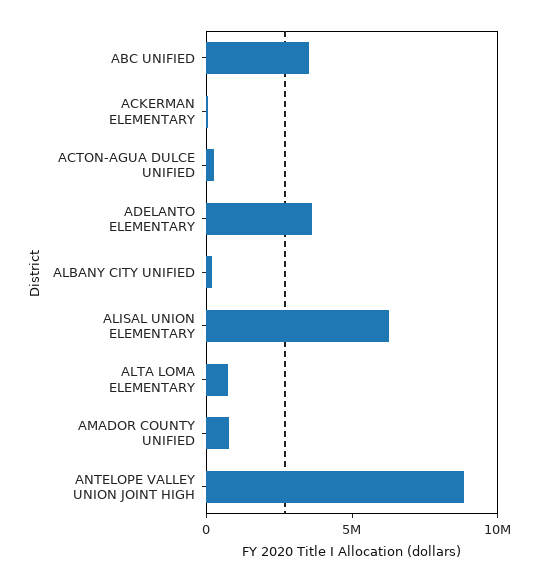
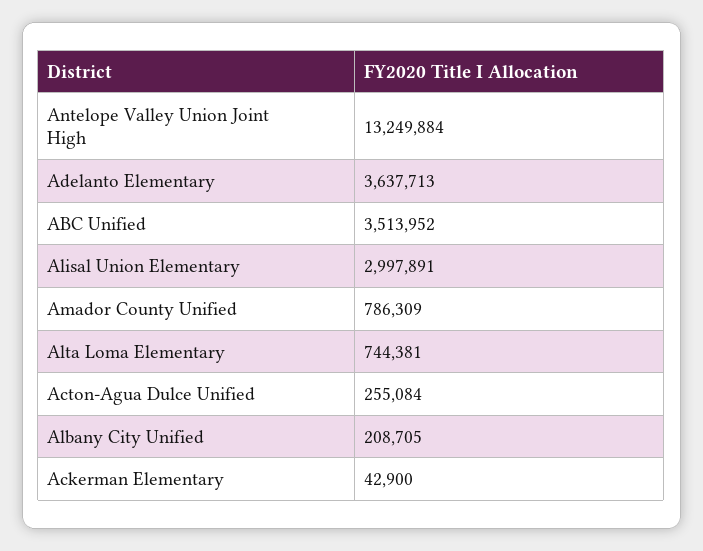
  {
    "ABC UNIFIED": 3513952,
    "ACKERMAN ELEMENTARY": 42900,
    "ACTON-AGUA DULCE UNIFIED": 255084,
    "ADELANTO ELEMENTARY": 3637713,
    "ALBANY CITY UNIFIED": 208705,
-   "ALISAL UNION ELEMENTARY": 6000000,
+   "ALISAL UNION ELEMENTARY": 2997891,
    "ALTA LOMA ELEMENTARY": 744381,
    "AMADOR COUNTY UNIFIED": 786309,
-   "ANTELOPE VALLEY UNION JOINT HIGH": 9000000
+   "ANTELOPE VALLEY UNION JOINT HIGH": 13249884
  }

